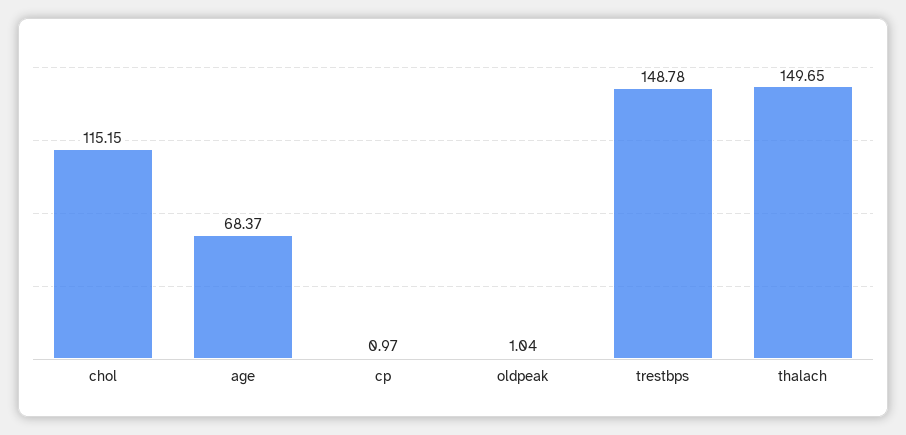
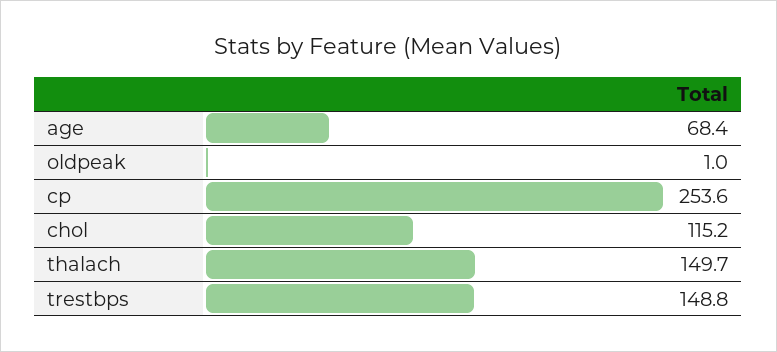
  {
    "chol": 115.15,
    "age": 68.37,
-   "cp": 0.97,
+   "cp": 253.6,
    "oldpeak": 1.04,
    "trestbps": 148.78,
    "thalach": 149.65
  }

